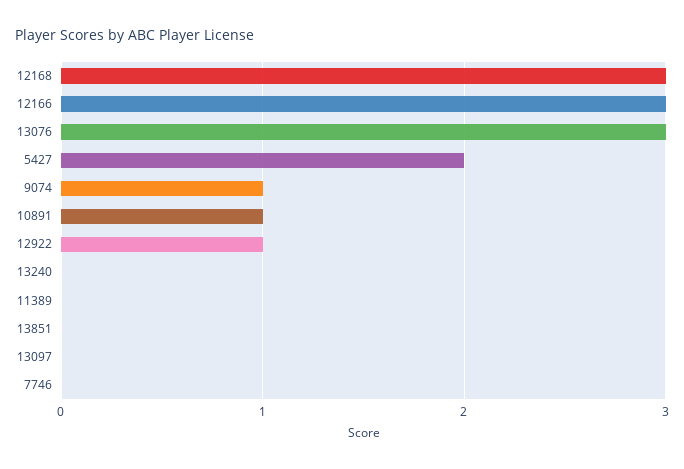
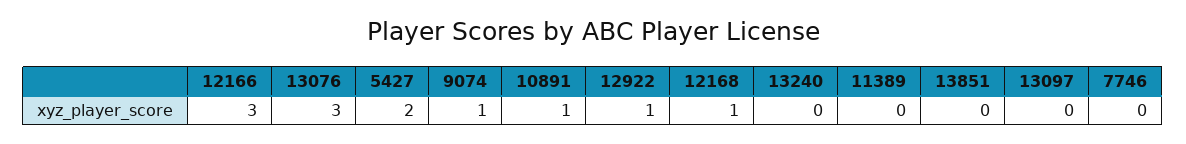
  {
-   "12168": 3,
+   "12168": 1,
    "12166": 3,
    "13076": 3,
    "5427": 2,
    "9074": 1,
    "10891": 1,
    "12922": 1,
    "13240": 0,
    "11389": 0,
    "13851": 0,
    "13097": 0,
    "7746": 0
  }

